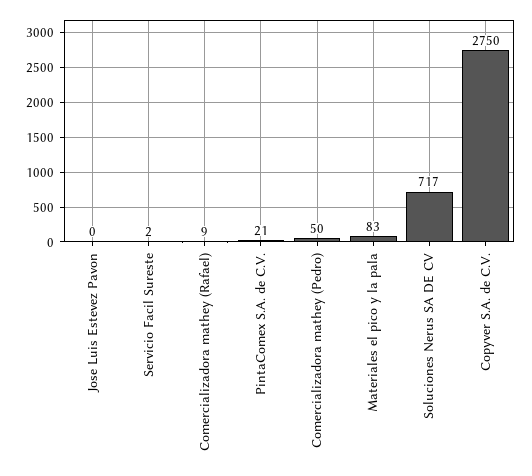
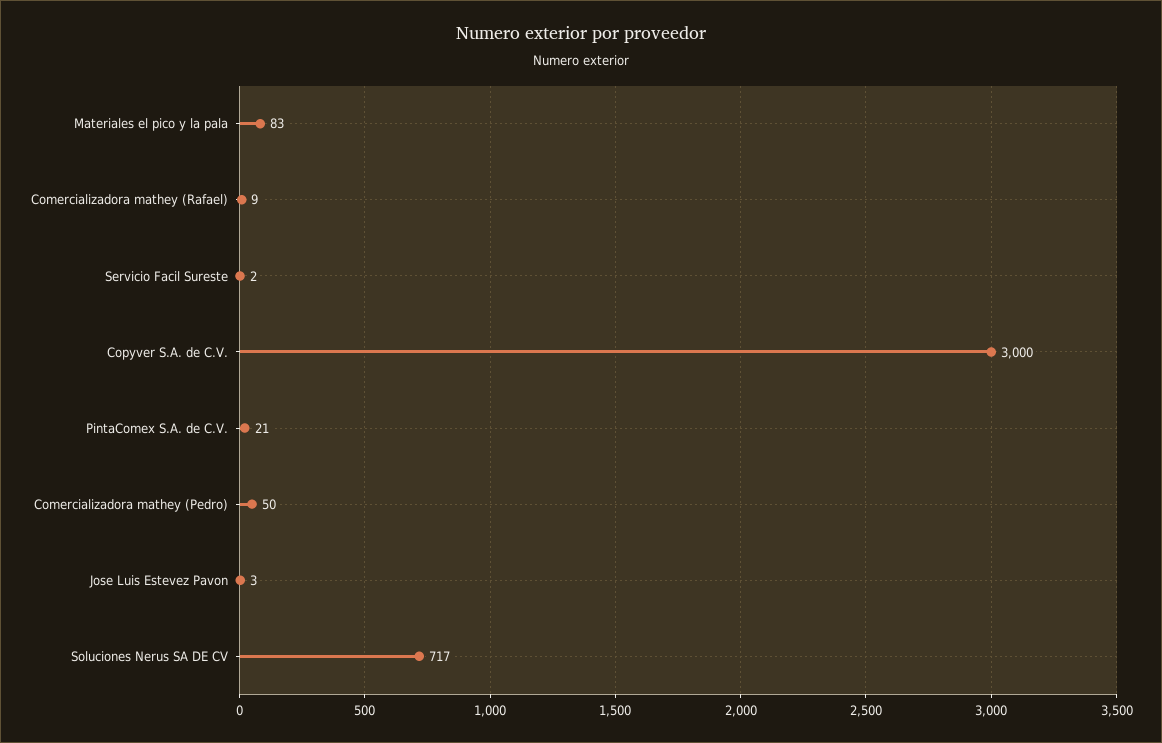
  {
-   "Jose Luis Estevez Pavon": 0,
+   "Jose Luis Estevez Pavon": 3,
    "Servicio Facil Sureste": 2,
    "Comercializadora mathey (Rafael)": 9,
    "PintaComex S.A. de C.V.": 21,
    "Comercializadora mathey (Pedro)": 50,
    "Materiales el pico y la pala": 83,
    "Soluciones Nerus SA DE CV": 717,
-   "Copyver S.A. de C.V.": 2750
+   "Copyver S.A. de C.V.": 3000
  }

